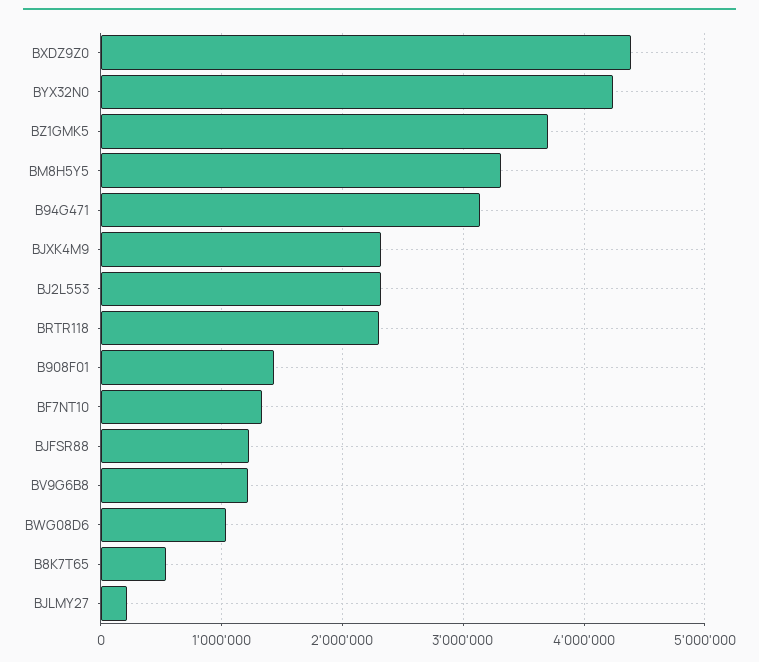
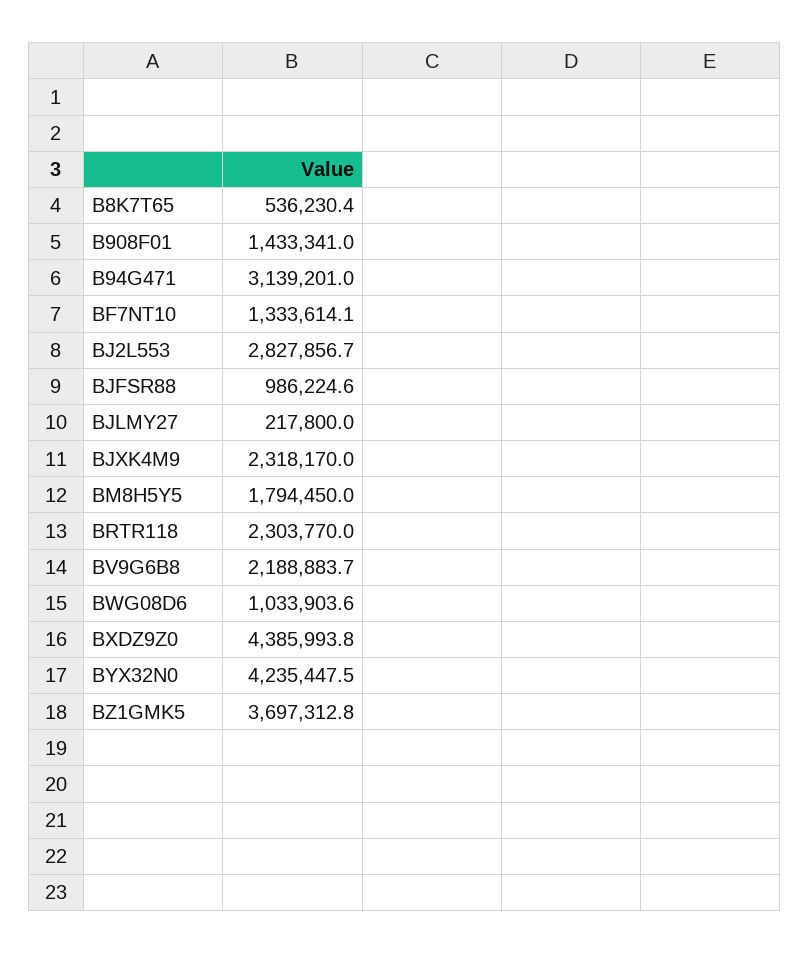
  {
    "BXDZ9Z0": 4385993.8,
    "BYX32N0": 4235447.5,
    "BZ1GMK5": 3697312.8,
-   "BM8H5Y5": 3300000,
+   "BM8H5Y5": 1794450,
    "B94G471": 3139201,
    "BJXK4M9": 2318170,
-   "BJ2L553": 2300000,
+   "BJ2L553": 2827856.7,
    "BRTR118": 2303770,
    "B908F01": 1433341,
    "BF7NT10": 1333614.1,
-   "BJFSR88": 1200000,
+   "BJFSR88": 986224.6,
-   "BV9G6B8": 1200000,
+   "BV9G6B8": 2188883.7,
    "BWG08D6": 1033903.6,
    "B8K7T65": 536230.4,
    "BJLMY27": 217800
  }

